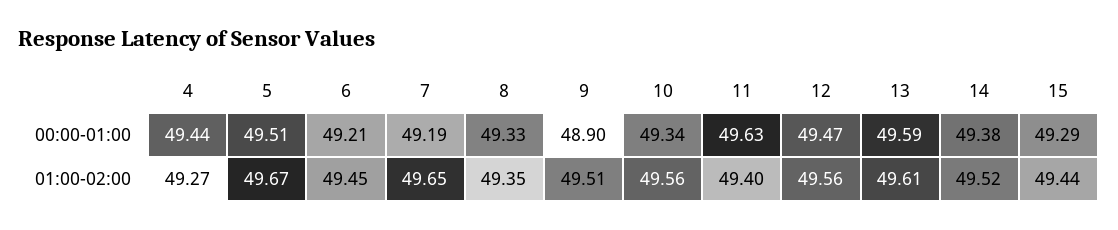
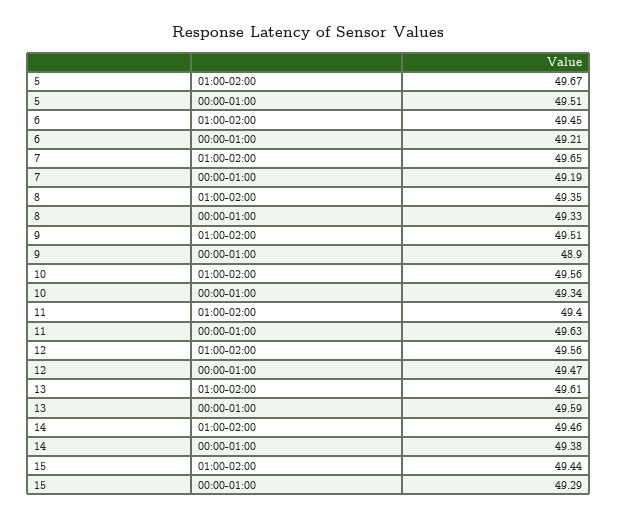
  {
-   "4": {
-     "00:00-01:00": 49.44,
-     "01:00-02:00": 49.27
-   },
    "5": {
      "00:00-01:00": 49.51,
      "01:00-02:00": 49.67
    },
    "6": {
      "00:00-01:00": 49.21,
      "01:00-02:00": 49.45
    },
    "7": {
      "00:00-01:00": 49.19,
      "01:00-02:00": 49.65
    },
    "8": {
      "00:00-01:00": 49.33,
      "01:00-02:00": 49.35
    },
    "9": {
      "00:00-01:00": 48.9,
      "01:00-02:00": 49.51
    },
    "10": {
      "00:00-01:00": 49.34,
      "01:00-02:00": 49.56
    },
    "11": {
      "00:00-01:00": 49.63,
      "01:00-02:00": 49.4
    },
    "12": {
      "00:00-01:00": 49.47,
      "01:00-02:00": 49.56
    },
    "13": {
      "00:00-01:00": 49.59,
      "01:00-02:00": 49.61
    },
    "14": {
      "00:00-01:00": 49.38,
-     "01:00-02:00": 49.52
+     "01:00-02:00": 49.46
    },
    "15": {
      "00:00-01:00": 49.29,
      "01:00-02:00": 49.44
    }
  }

